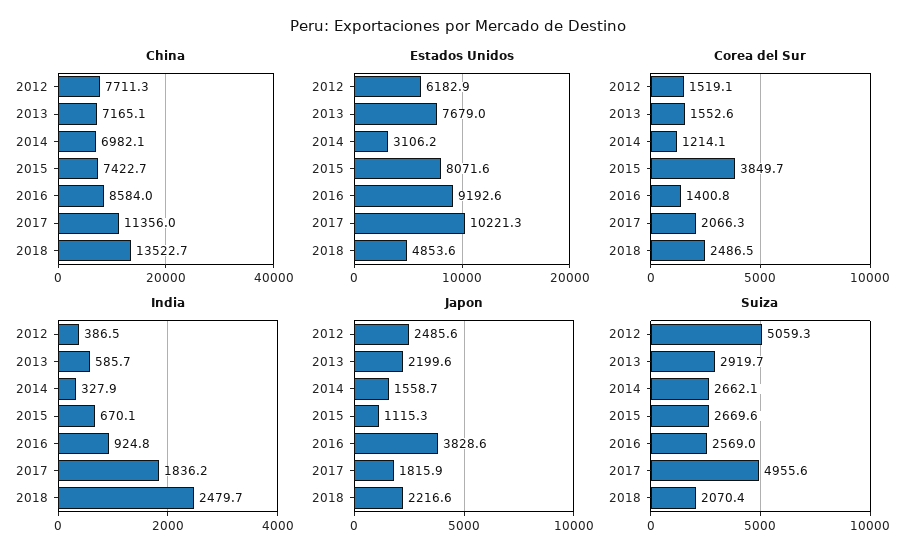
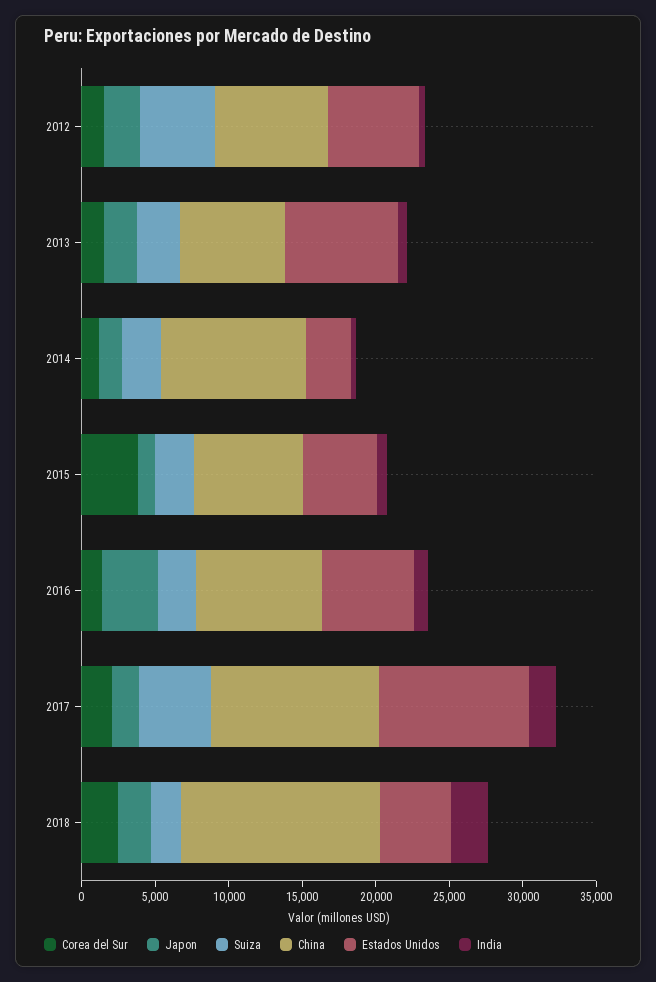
  {
    "China": {
      "2012": 7711.3,
      "2013": 7165.1,
-     "2014": 6982.1,
+     "2014": 10000,
      "2015": 7422.7,
      "2016": 8584,
      "2017": 11356,
      "2018": 13522.7
    },
    "Estados Unidos": {
      "2012": 6182.9,
      "2013": 7679,
      "2014": 3106.2,
-     "2015": 8071.6,
+     "2015": 5000,
-     "2016": 9192.6,
+     "2016": 6000,
      "2017": 10221.3,
      "2018": 4853.6
    },
    "Corea del Sur": {
      "2012": 1519.1,
      "2013": 1552.6,
      "2014": 1214.1,
      "2015": 3849.7,
      "2016": 1400.8,
      "2017": 2066.3,
      "2018": 2486.5
    },
    "India": {
      "2012": 386.5,
      "2013": 585.7,
      "2014": 327.9,
      "2015": 670.1,
      "2016": 924.8,
      "2017": 1836.2,
      "2018": 2479.7
    },
    "Japon": {
      "2012": 2485.6,
      "2013": 2199.6,
      "2014": 1558.7,
      "2015": 1115.3,
      "2016": 3828.6,
      "2017": 1815.9,
      "2018": 2216.6
    },
    "Suiza": {
      "2012": 5059.3,
      "2013": 2919.7,
      "2014": 2662.1,
      "2015": 2669.6,
      "2016": 2569,
      "2017": 4955.6,
      "2018": 2070.4
    }
  }

